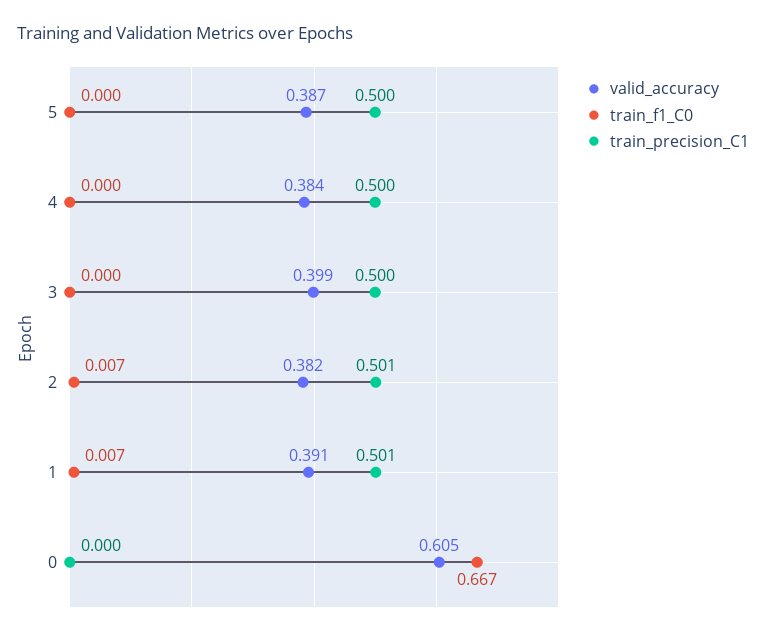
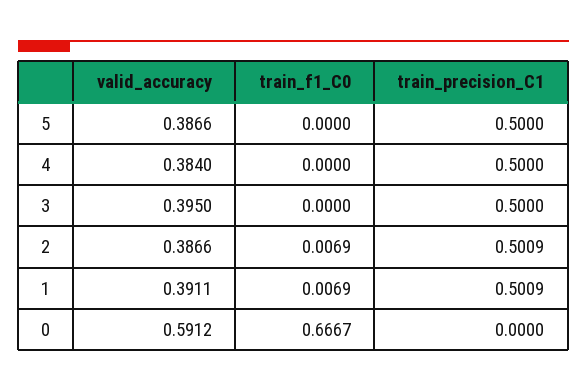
  {
    "valid_accuracy": {
      "5": 0.3866,
      "4": 0.384,
-     "3": 0.399,
+     "3": 0.395,
-     "2": 0.382,
+     "2": 0.3866,
      "1": 0.3911,
-     "0": 0.605
+     "0": 0.5912
    },
    "train_f1_C0": {
      "5": 0,
      "4": 0,
      "3": 0,
      "2": 0.0069,
      "1": 0.0069,
      "0": 0.6667
    },
    "train_precision_C1": {
      "5": 0.5,
      "4": 0.5,
      "3": 0.5,
      "2": 0.5009,
      "1": 0.5009,
      "0": 0
    }
  }

